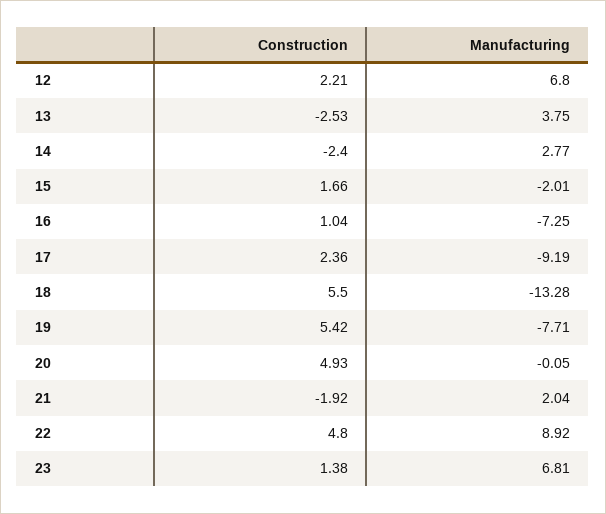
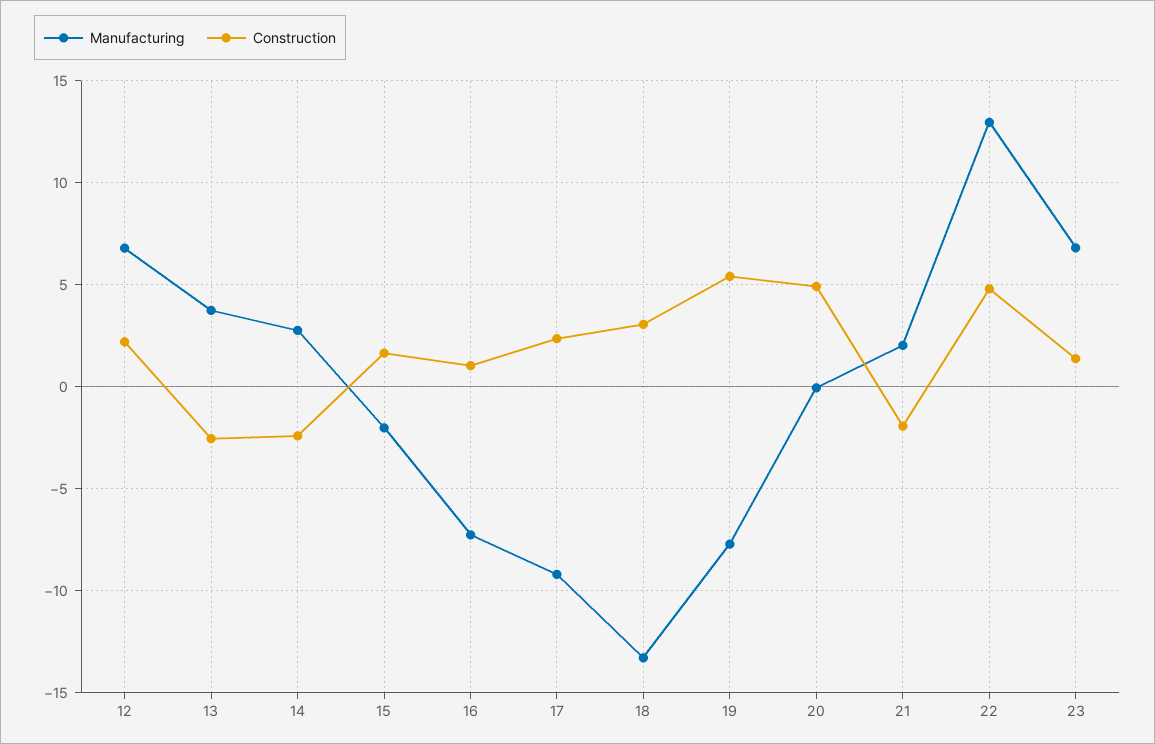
  {
    "Construction": {
      "12": 2.21,
      "13": -2.53,
      "14": -2.4,
      "15": 1.66,
      "16": 1.04,
      "17": 2.36,
-     "18": 5.5,
+     "18": 3,
      "19": 5.42,
      "20": 4.93,
      "21": -1.92,
      "22": 4.8,
      "23": 1.38
    },
    "Manufacturing": {
      "12": 6.8,
      "13": 3.75,
      "14": 2.77,
      "15": -2.01,
      "16": -7.25,
      "17": -9.19,
      "18": -13.28,
      "19": -7.71,
      "20": -0.05,
      "21": 2.04,
-     "22": 8.92,
+     "22": 13,
      "23": 6.81
    }
  }

